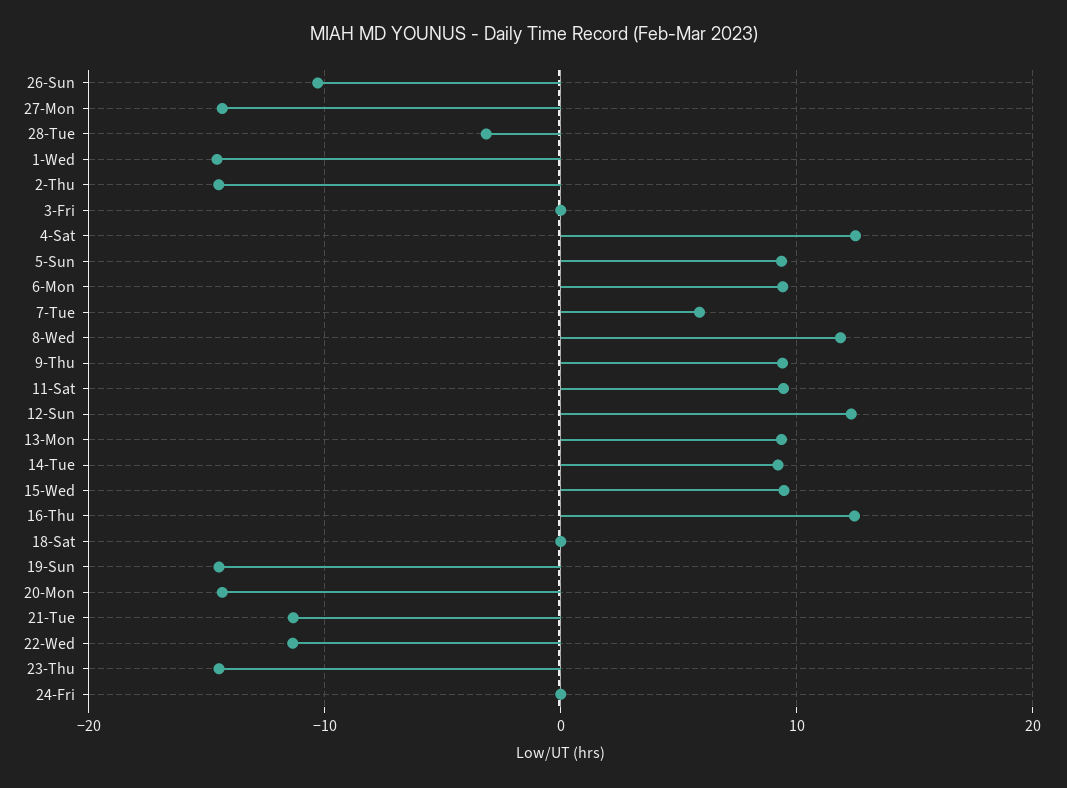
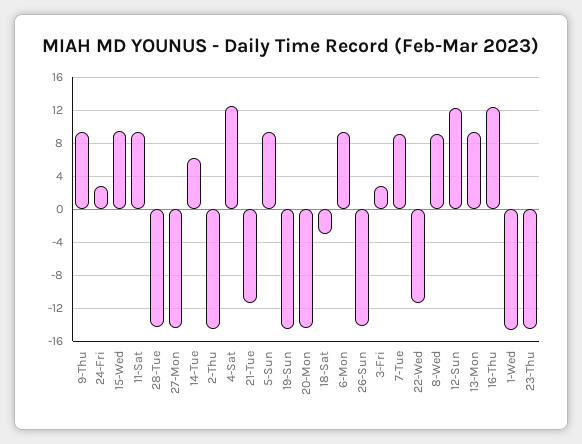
  {
-   "26-Sun": -10,
+   "26-Sun": -14,
    "27-Mon": -14,
-   "28-Tue": -3,
+   "28-Tue": -14,
    "1-Wed": -15,
    "2-Thu": -14,
-   "3-Fri": 0,
+   "3-Fri": 3,
    "4-Sat": 12,
    "5-Sun": 9,
    "6-Mon": 9,
-   "7-Tue": 6,
+   "7-Tue": 9,
-   "8-Wed": 12,
+   "8-Wed": 9,
    "9-Thu": 9,
    "11-Sat": 9,
    "12-Sun": 12,
    "13-Mon": 9,
-   "14-Tue": 9,
+   "14-Tue": 6,
    "15-Wed": 9,
    "16-Thu": 12,
-   "18-Sat": 0,
+   "18-Sat": -3,
    "19-Sun": -14,
    "20-Mon": -14,
    "21-Tue": -11,
    "22-Wed": -11,
    "23-Thu": -14,
-   "24-Fri": 0
+   "24-Fri": 3
  }

